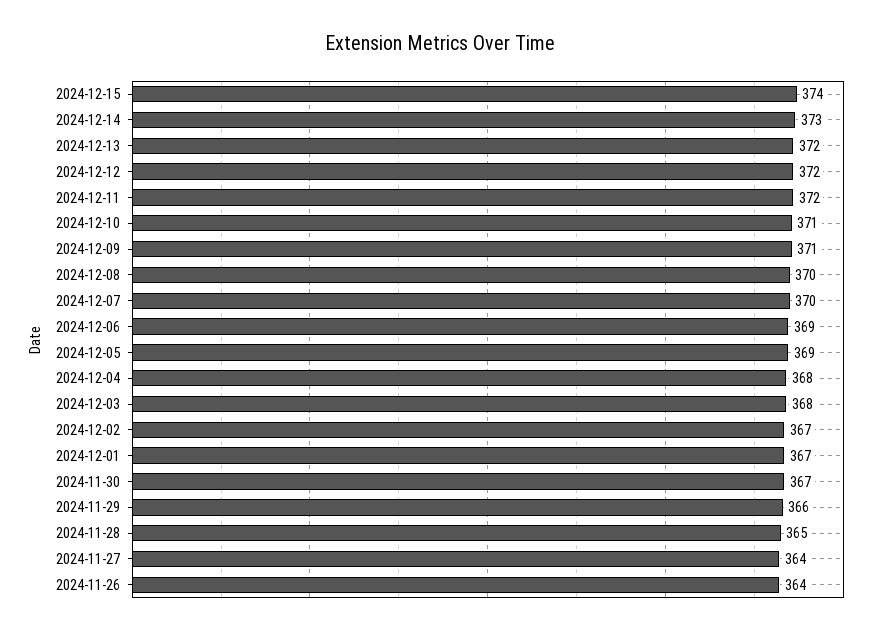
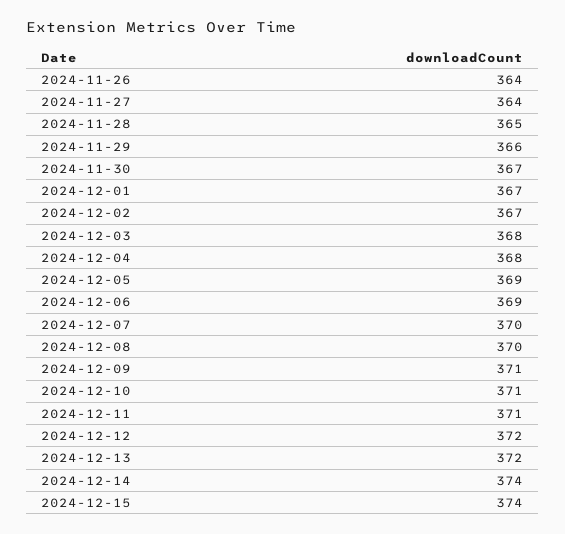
  {
    "2024-12-15": 374,
-   "2024-12-14": 373,
+   "2024-12-14": 374,
    "2024-12-13": 372,
    "2024-12-12": 372,
-   "2024-12-11": 372,
+   "2024-12-11": 371,
    "2024-12-10": 371,
    "2024-12-09": 371,
    "2024-12-08": 370,
    "2024-12-07": 370,
    "2024-12-06": 369,
    "2024-12-05": 369,
    "2024-12-04": 368,
    "2024-12-03": 368,
    "2024-12-02": 367,
    "2024-12-01": 367,
    "2024-11-30": 367,
    "2024-11-29": 366,
    "2024-11-28": 365,
    "2024-11-27": 364,
    "2024-11-26": 364
  }

